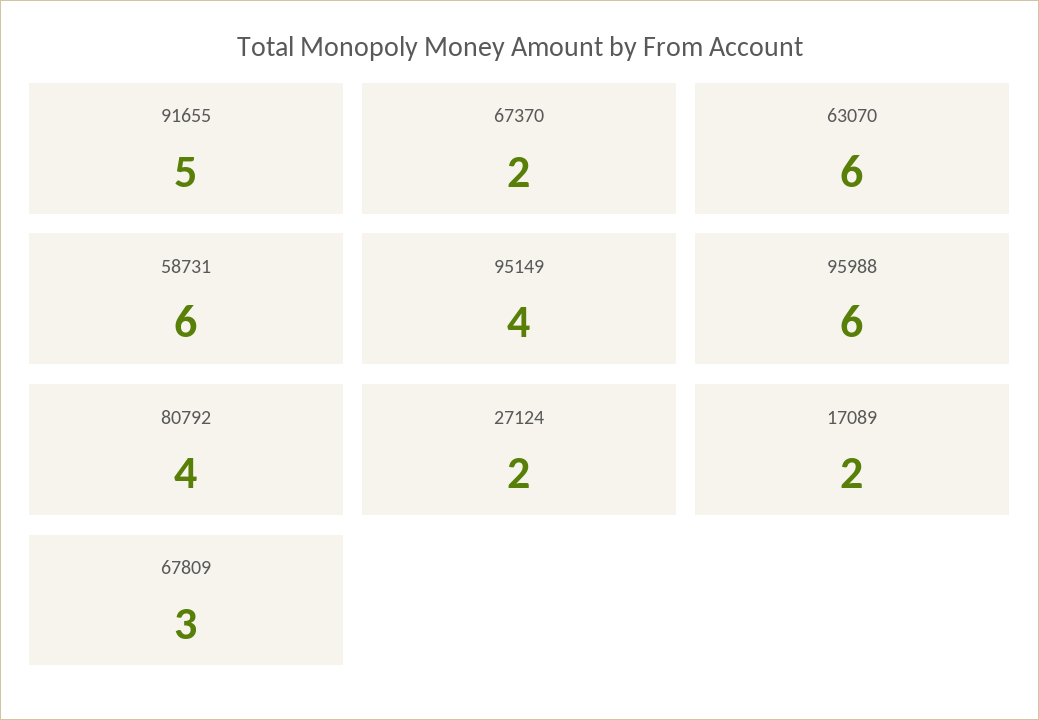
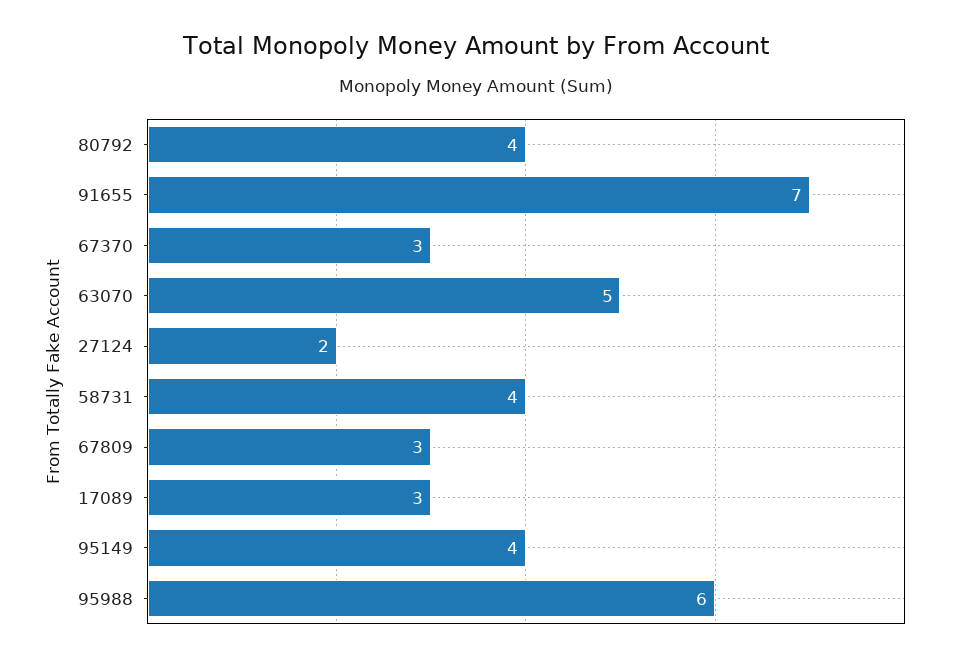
  {
-   "91655": 5,
+   "91655": 7,
-   "67370": 2,
+   "67370": 3,
-   "63070": 6,
+   "63070": 5,
-   "58731": 6,
+   "58731": 4,
    "95149": 4,
    "95988": 6,
    "80792": 4,
    "27124": 2,
-   "17089": 2,
+   "17089": 3,
    "67809": 3
  }

